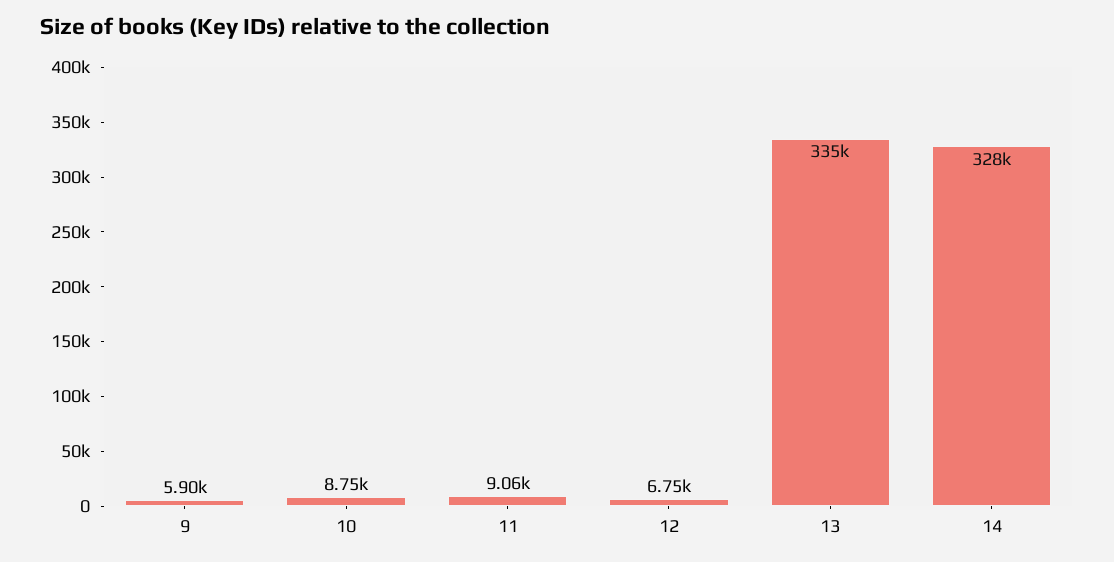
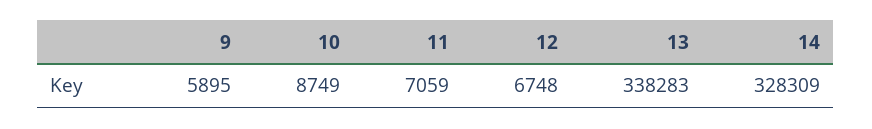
  {
    "9": 5895,
    "10": 8749,
-   "11": 9060,
+   "11": 7059,
    "12": 6748,
-   "13": 335000,
+   "13": 338283,
    "14": 328309
  }

